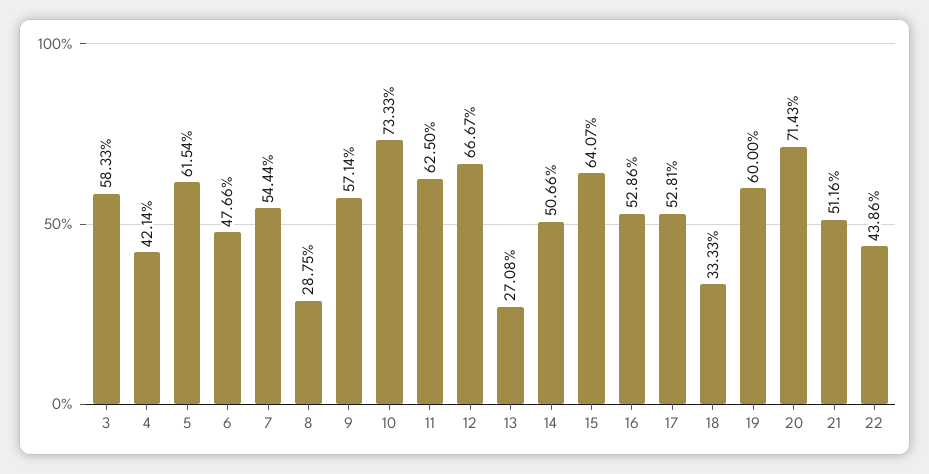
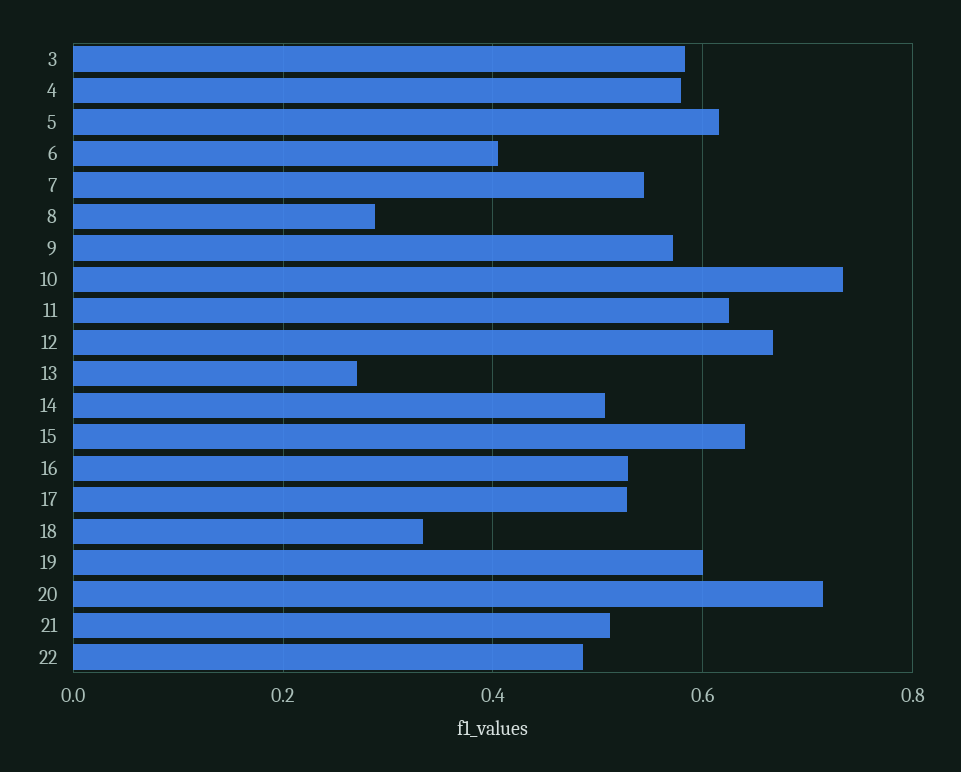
  {
    "3": 0.5833,
-   "4": 0.4214,
+   "4": 0.58,
    "5": 0.6154,
-   "6": 0.4766,
+   "6": 0.4,
    "7": 0.5444,
    "8": 0.2875,
    "9": 0.5714,
    "10": 0.7333,
    "11": 0.625,
    "12": 0.6667,
    "13": 0.2708,
    "14": 0.5066,
    "15": 0.6407,
    "16": 0.5286,
    "17": 0.5281,
    "18": 0.3333,
    "19": 0.6,
    "20": 0.7143,
    "21": 0.5116,
-   "22": 0.4386
+   "22": 0.48
  }

